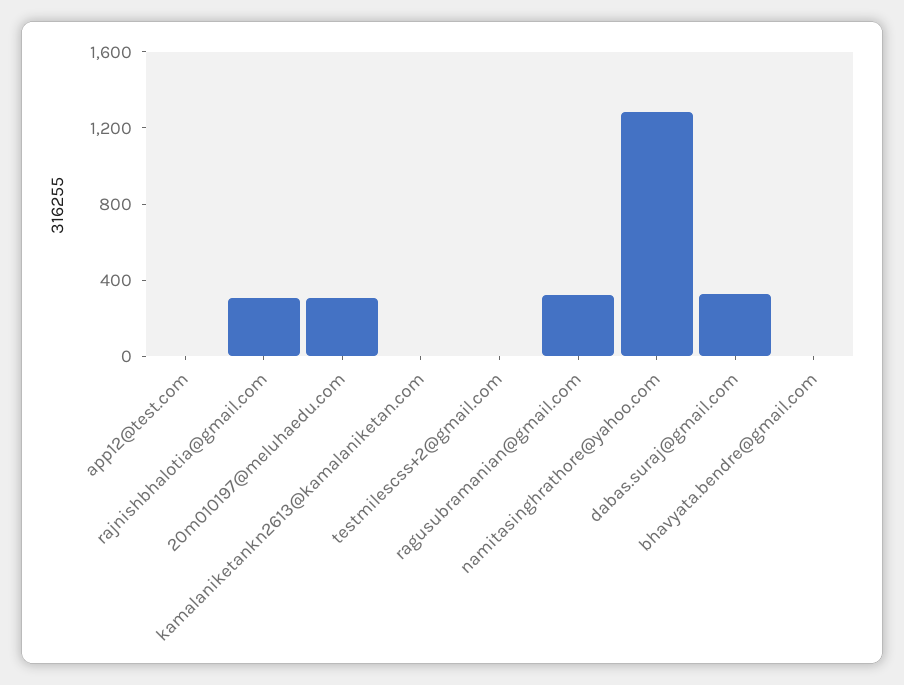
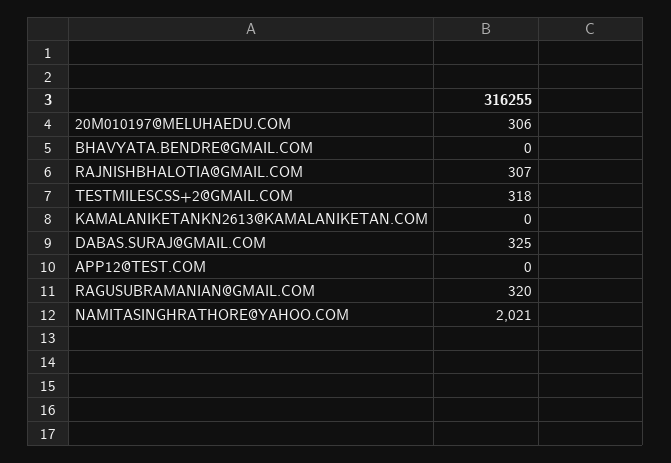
  {
    "app12@test.com": 0,
    "rajnishbhalotia@gmail.com": 307,
    "20m010197@meluhaedu.com": 306,
    "kamalaniketankn2613@kamalaniketan.com": 0,
-   "testmilescss+2@gmail.com": 0,
+   "testmilescss+2@gmail.com": 318,
    "ragusubramanian@gmail.com": 320,
-   "namitasinghrathore@yahoo.com": 1300,
+   "namitasinghrathore@yahoo.com": 2021,
    "dabas.suraj@gmail.com": 325,
    "bhavyata.bendre@gmail.com": 0
  }

